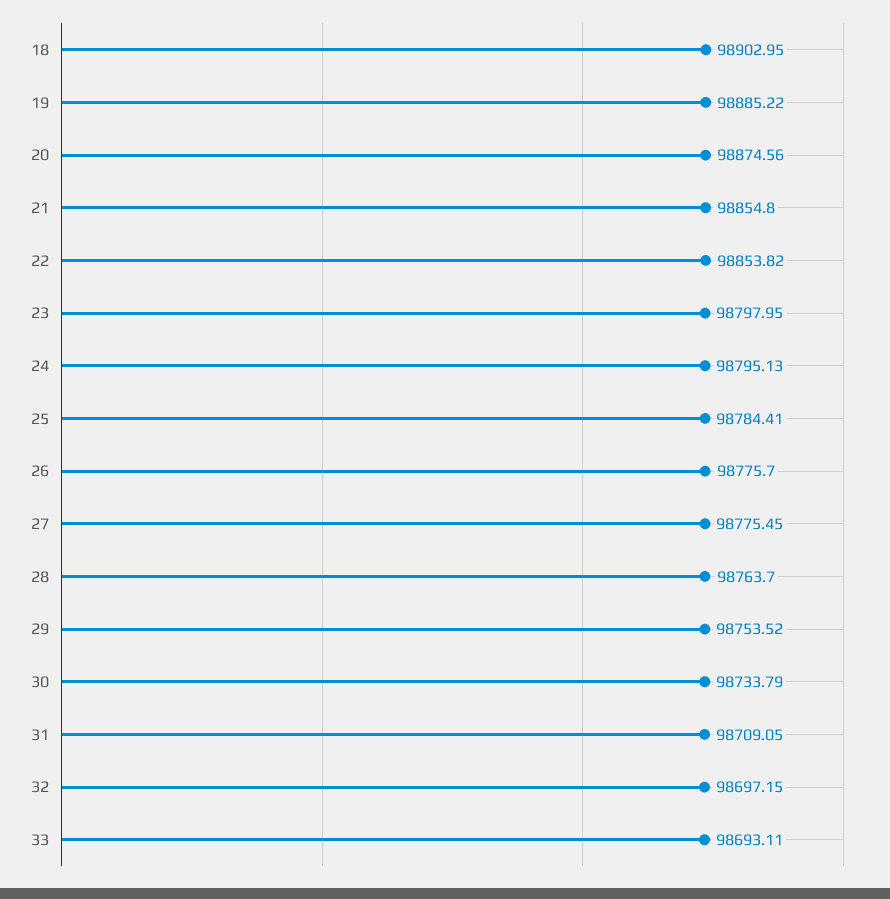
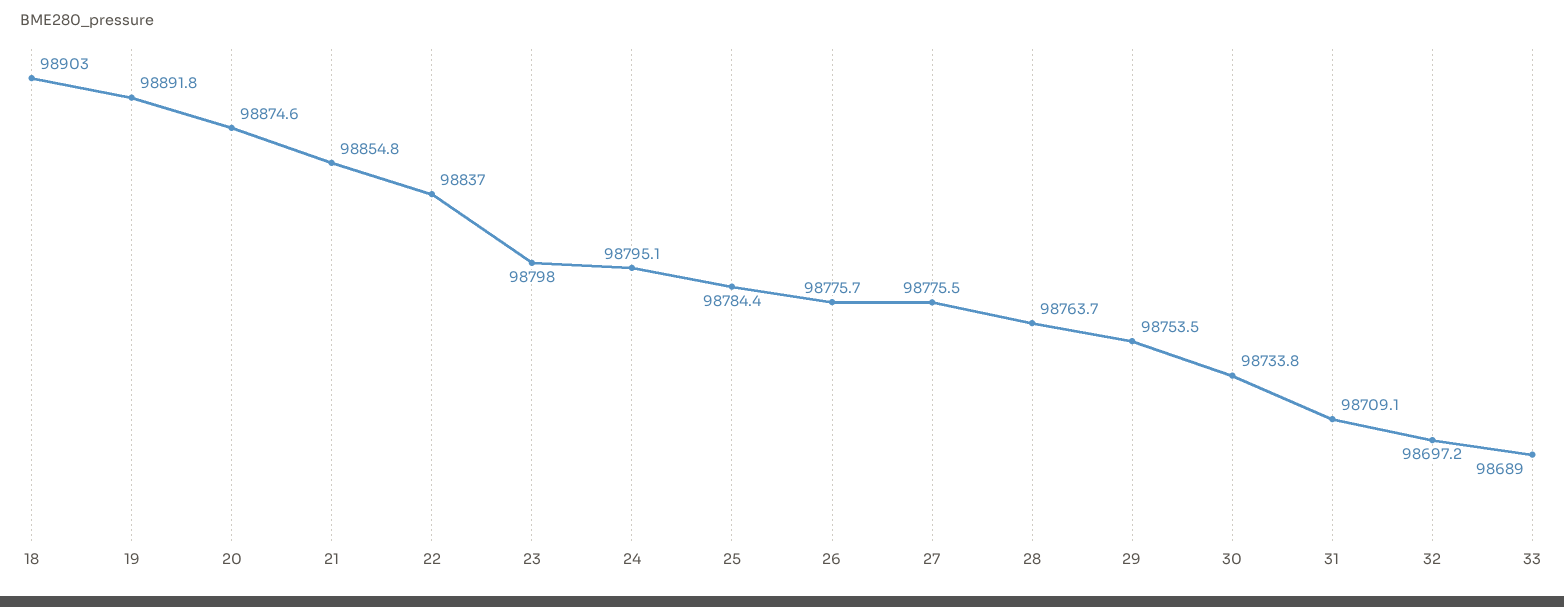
  {
    "18": 98902.95,
-   "19": 98885.22,
+   "19": 98891.8,
    "20": 98874.56,
    "21": 98854.8,
-   "22": 98853.82,
+   "22": 98837,
    "23": 98797.95,
    "24": 98795.13,
    "25": 98784.41,
    "26": 98775.7,
    "27": 98775.45,
    "28": 98763.7,
    "29": 98753.52,
    "30": 98733.79,
    "31": 98709.05,
    "32": 98697.15,
-   "33": 98693.11
+   "33": 98689
  }

